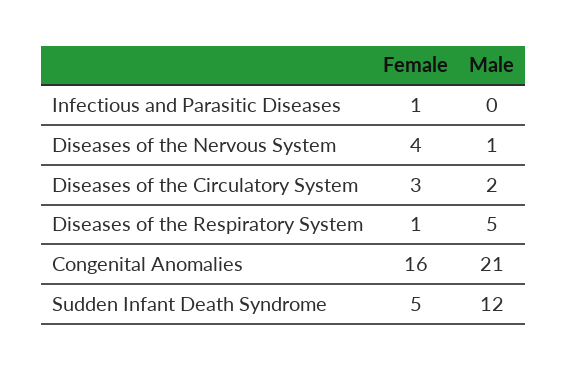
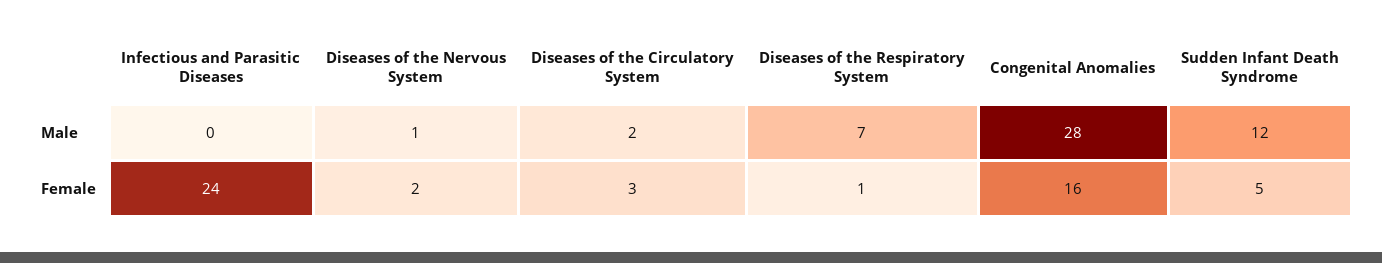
  {
    "Female": {
-     "Infectious and Parasitic Diseases": 1,
+     "Infectious and Parasitic Diseases": 24,
-     "Diseases of the Nervous System": 4,
+     "Diseases of the Nervous System": 2,
      "Diseases of the Circulatory System": 3,
      "Diseases of the Respiratory System": 1,
      "Congenital Anomalies": 16,
      "Sudden Infant Death Syndrome": 5
    },
    "Male": {
      "Infectious and Parasitic Diseases": 0,
      "Diseases of the Nervous System": 1,
      "Diseases of the Circulatory System": 2,
-     "Diseases of the Respiratory System": 5,
+     "Diseases of the Respiratory System": 7,
-     "Congenital Anomalies": 21,
+     "Congenital Anomalies": 28,
      "Sudden Infant Death Syndrome": 12
    }
  }

